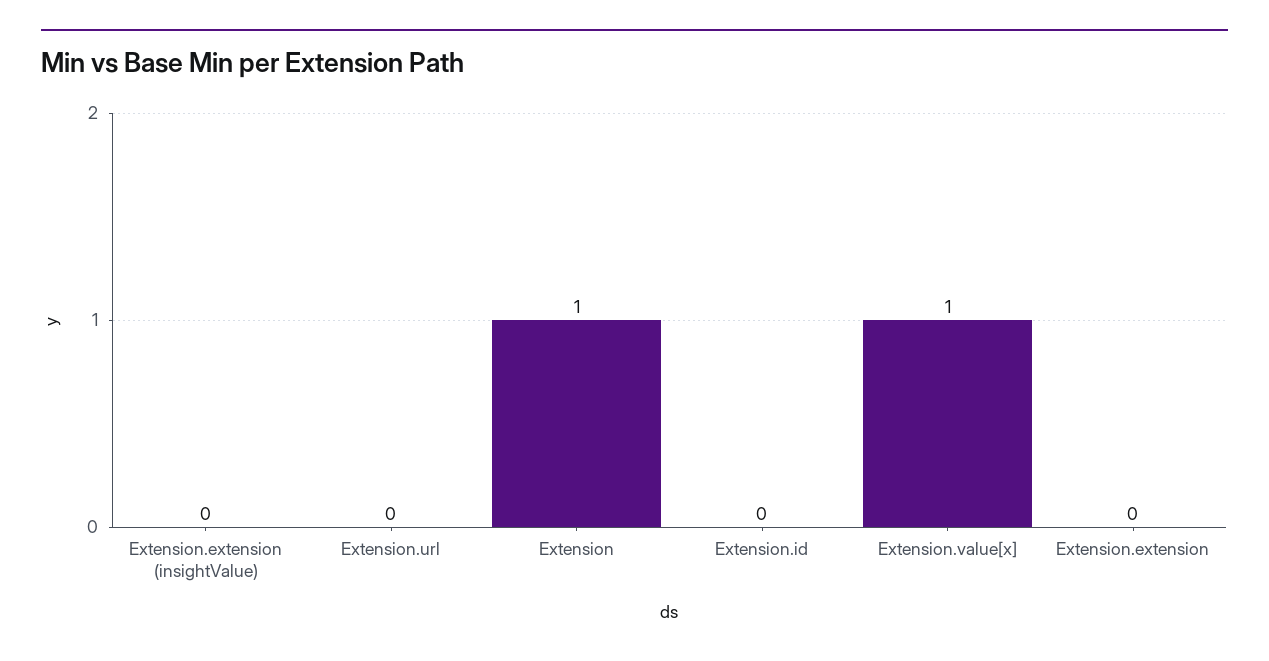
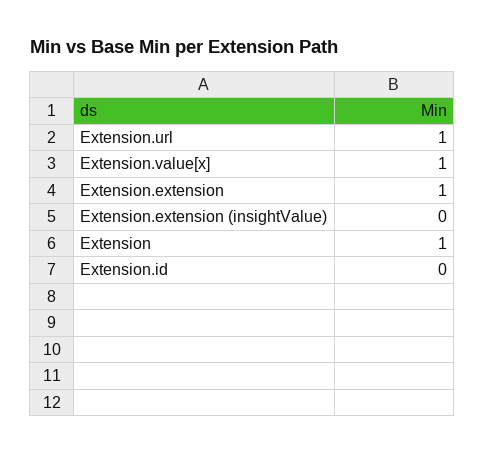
  {
    "Extension.extension (insightValue)": 0,
-   "Extension.url": 0,
+   "Extension.url": 1,
    "Extension": 1,
    "Extension.id": 0,
    "Extension.value[x]": 1,
-   "Extension.extension": 0
+   "Extension.extension": 1
  }

